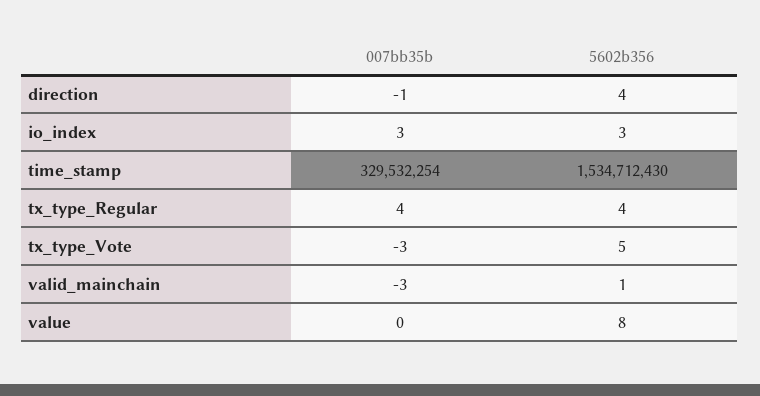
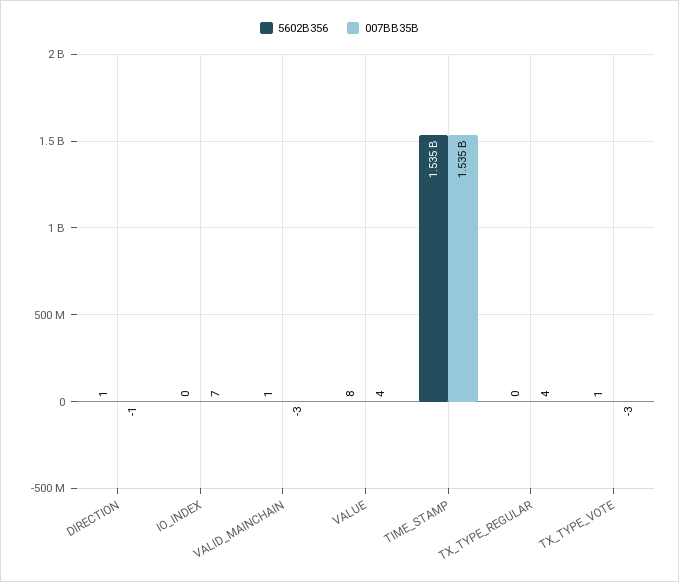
  {
    "007bb35b": {
      "direction": -1,
-     "io_index": 3,
+     "io_index": 7,
-     "time_stamp": 329532254,
+     "time_stamp": 1535000000,
      "tx_type_Regular": 4,
      "tx_type_Vote": -3,
      "valid_mainchain": -3,
-     "value": 0
+     "value": 4
    },
    "5602b356": {
-     "direction": 4,
+     "direction": 1,
-     "io_index": 3,
+     "io_index": 0,
      "time_stamp": 1534712430,
-     "tx_type_Regular": 4,
+     "tx_type_Regular": 0,
-     "tx_type_Vote": 5,
+     "tx_type_Vote": 1,
      "valid_mainchain": 1,
      "value": 8
    }
  }

